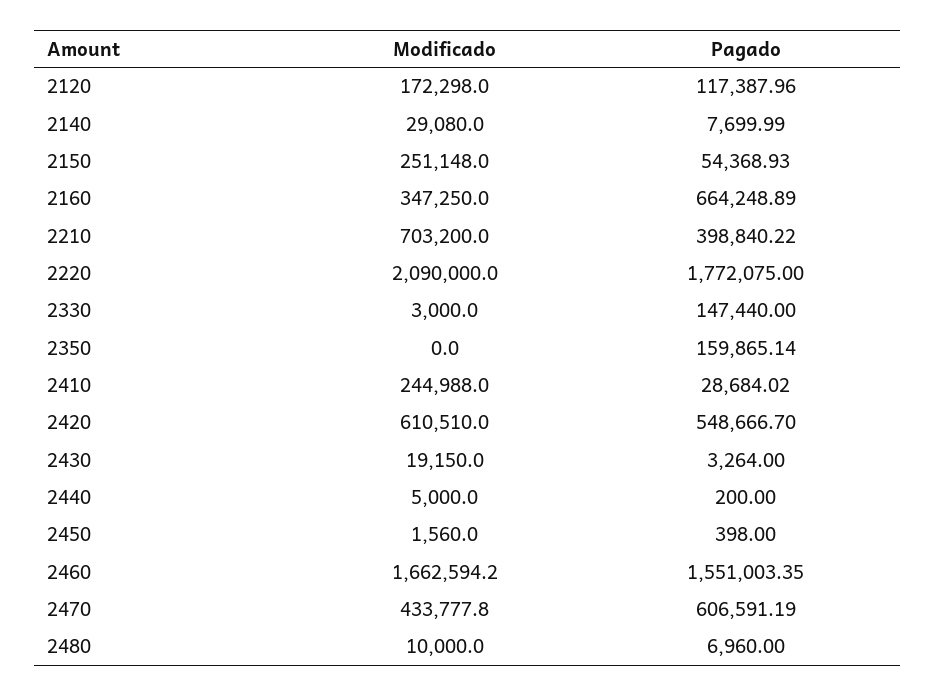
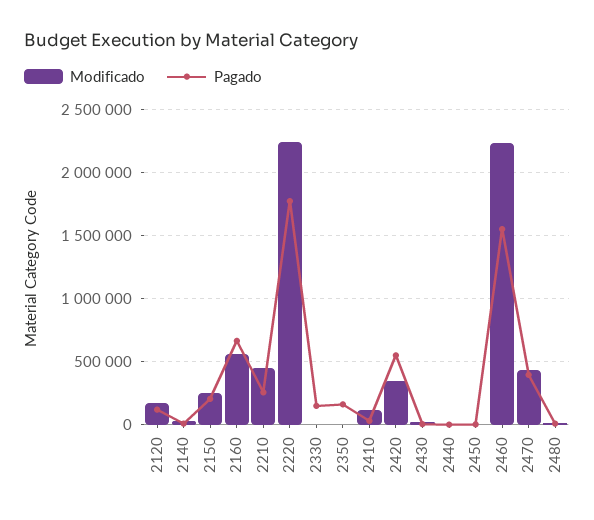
  {
    "Modificado": {
      "2120": 172298,
      "2140": 29080,
      "2150": 251148,
-     "2160": 347250,
+     "2160": 550000,
-     "2210": 703200,
+     "2210": 450000,
-     "2220": 2090000,
+     "2220": 2250000,
      "2330": 3000,
      "2350": 0,
-     "2410": 244988,
+     "2410": 100000,
-     "2420": 610510,
+     "2420": 350000,
      "2430": 19150,
      "2440": 5000,
      "2450": 1560,
-     "2460": 1662594.2,
+     "2460": 2250000,
      "2470": 433777.8,
      "2480": 10000
    },
    "Pagado": {
      "2120": 117387.96,
      "2140": 7699.99,
-     "2150": 54368.93,
+     "2150": 200000,
      "2160": 664248.89,
-     "2210": 398840.22,
+     "2210": 250000,
      "2220": 1772075,
      "2330": 147440,
      "2350": 159865.14,
      "2410": 28684.02,
      "2420": 548666.7,
      "2430": 3264,
      "2440": 200,
      "2450": 398,
      "2460": 1551003.35,
-     "2470": 606591.19,
+     "2470": 400000,
      "2480": 6960
    }
  }

